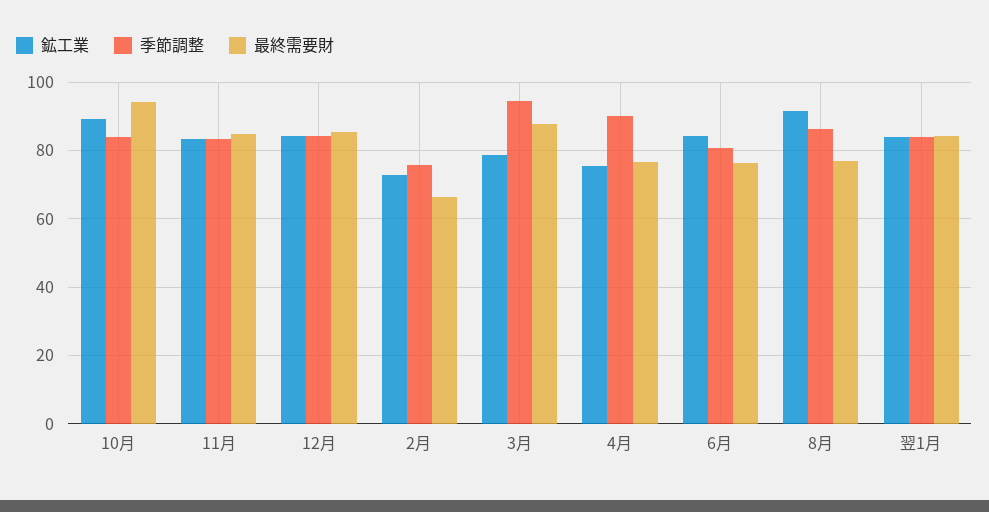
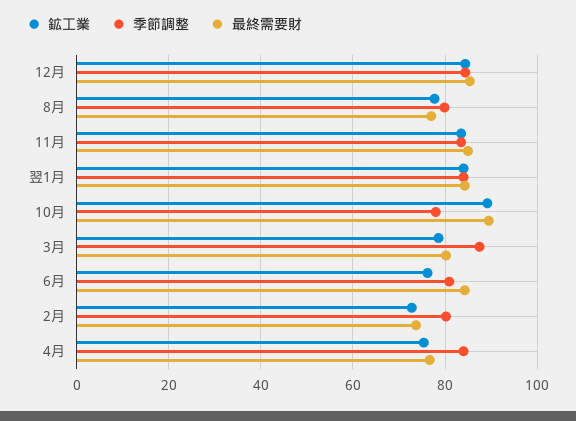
  {
    "鉱工業": {
      "10月": 90,
      "11月": 84,
      "12月": 84,
      "2月": 72,
      "3月": 78,
      "4月": 76,
-     "6月": 84,
+     "6月": 76,
-     "8月": 92,
+     "8月": 78,
      "翌1月": 84
    },
    "季節調整": {
-     "10月": 84,
+     "10月": 78,
      "11月": 84,
      "12月": 84,
-     "2月": 76,
+     "2月": 80,
-     "3月": 94,
+     "3月": 88,
-     "4月": 90,
+     "4月": 84,
      "6月": 80,
-     "8月": 86,
+     "8月": 80,
      "翌1月": 84
    },
    "最終需要財": {
-     "10月": 94,
+     "10月": 90,
      "11月": 86,
      "12月": 86,
-     "2月": 66,
+     "2月": 74,
-     "3月": 88,
+     "3月": 80,
      "4月": 76,
-     "6月": 76,
+     "6月": 84,
      "8月": 78,
      "翌1月": 84
    }
  }

